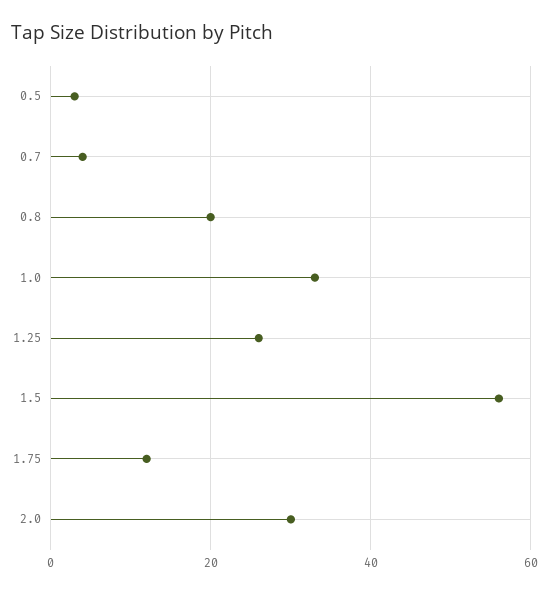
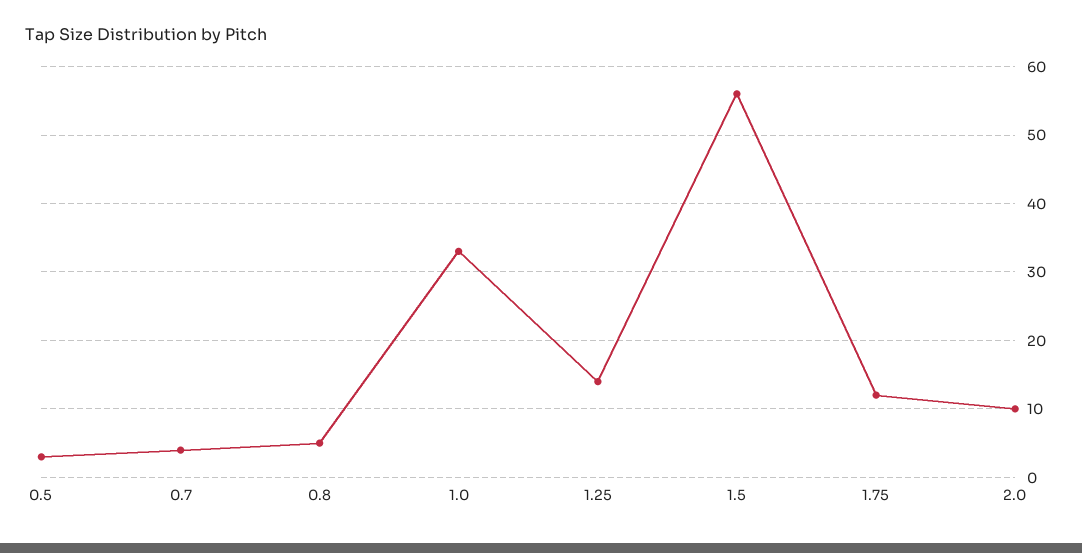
  {
    "0.5": 3,
    "0.7": 4,
-   "0.8": 20,
+   "0.8": 5,
    "1.0": 33,
-   "1.25": 25,
+   "1.25": 14,
    "1.5": 56,
    "1.75": 12,
-   "2.0": 30
+   "2.0": 10
  }

